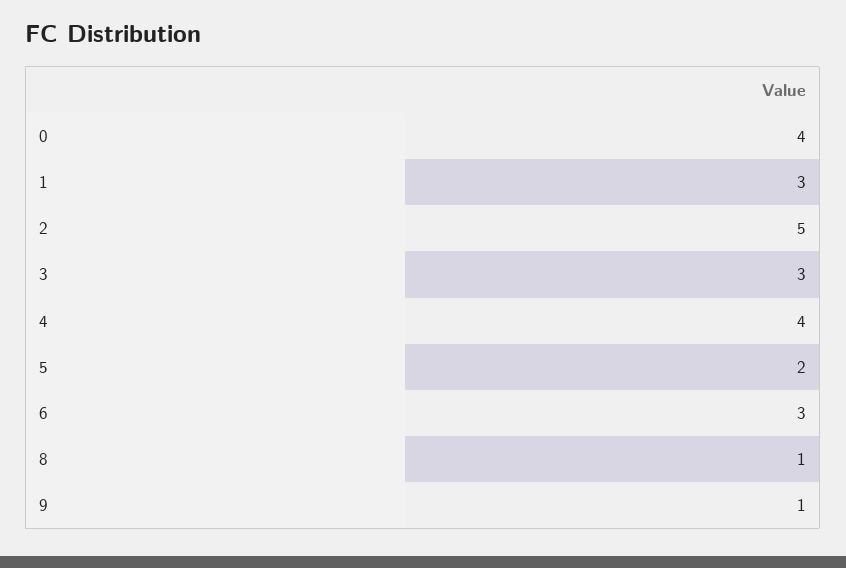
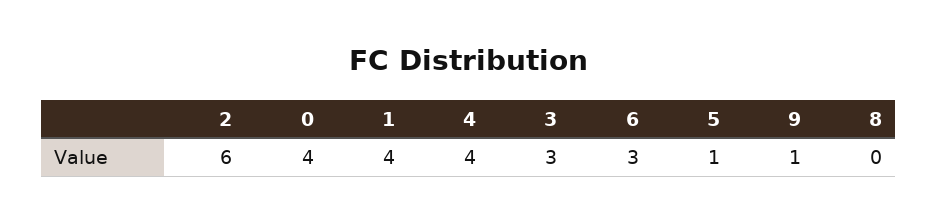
  {
    "0": 4,
-   "1": 3,
+   "1": 4,
-   "2": 5,
+   "2": 6,
    "3": 3,
    "4": 4,
-   "5": 2,
+   "5": 1,
    "6": 3,
-   "8": 1,
+   "8": 0,
    "9": 1
  }

